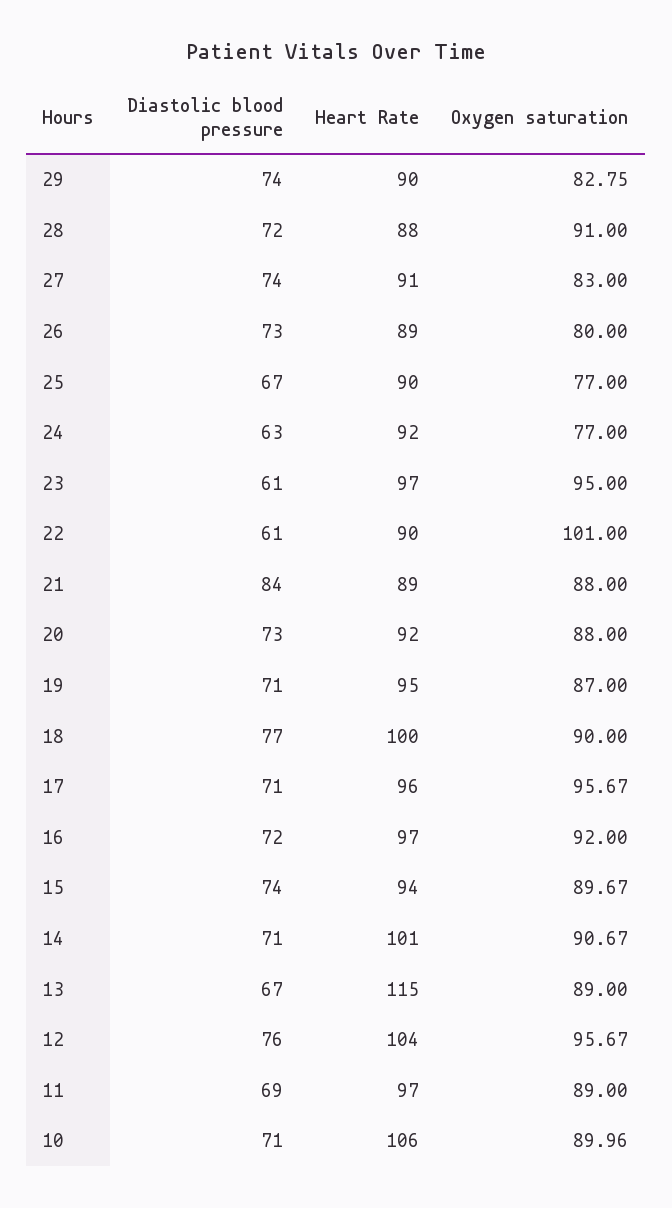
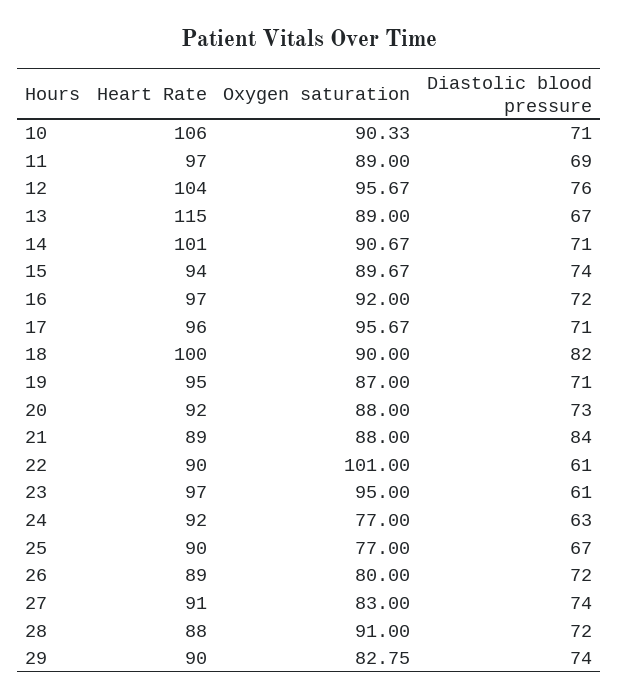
  {
    "Diastolic blood pressure": {
      "29": 74,
      "28": 72,
      "27": 74,
-     "26": 73,
+     "26": 72,
      "25": 67,
      "24": 63,
      "23": 61,
      "22": 61,
      "21": 84,
      "20": 73,
      "19": 71,
-     "18": 77,
+     "18": 82,
      "17": 71,
      "16": 72,
      "15": 74,
      "14": 71,
      "13": 67,
      "12": 76,
      "11": 69,
      "10": 71
    },
    "Heart Rate": {
      "29": 90,
      "28": 88,
      "27": 91,
      "26": 89,
      "25": 90,
      "24": 92,
      "23": 97,
      "22": 90,
      "21": 89,
      "20": 92,
      "19": 95,
      "18": 100,
      "17": 96,
      "16": 97,
      "15": 94,
      "14": 101,
      "13": 115,
      "12": 104,
      "11": 97,
      "10": 106
    },
    "Oxygen saturation": {
      "29": 82.75,
      "28": 91,
      "27": 83,
      "26": 80,
      "25": 77,
      "24": 77,
      "23": 95,
      "22": 101,
      "21": 88,
      "20": 88,
      "19": 87,
      "18": 90,
      "17": 95.67,
      "16": 92,
      "15": 89.67,
      "14": 90.67,
      "13": 89,
      "12": 95.67,
      "11": 89,
-     "10": 89.96
+     "10": 90.33
    }
  }

